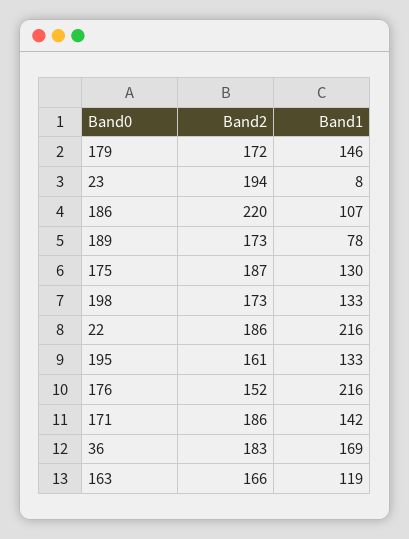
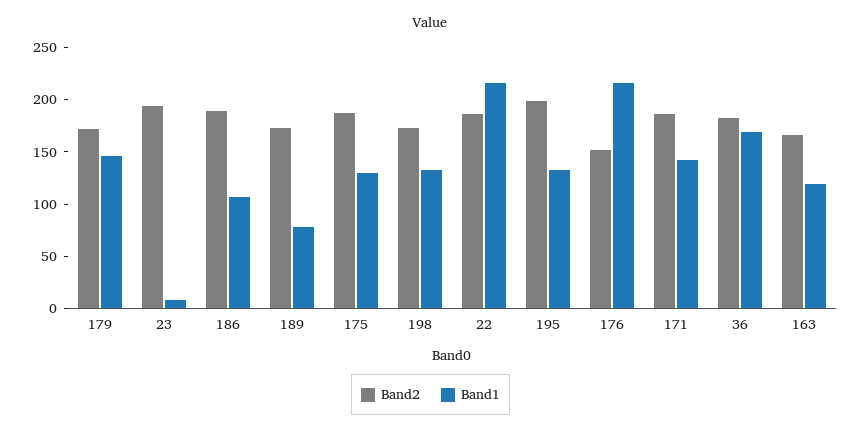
  {
    "Band2": {
      "179": 172,
      "23": 194,
-     "186": 220,
+     "186": 190,
      "189": 173,
      "175": 187,
      "198": 173,
      "22": 186,
-     "195": 161,
+     "195": 200,
      "176": 152,
      "171": 186,
      "36": 183,
      "163": 166
    },
    "Band1": {
      "179": 146,
      "23": 8,
      "186": 107,
      "189": 78,
      "175": 130,
      "198": 133,
      "22": 216,
      "195": 133,
      "176": 216,
      "171": 142,
      "36": 169,
      "163": 119
    }
  }

